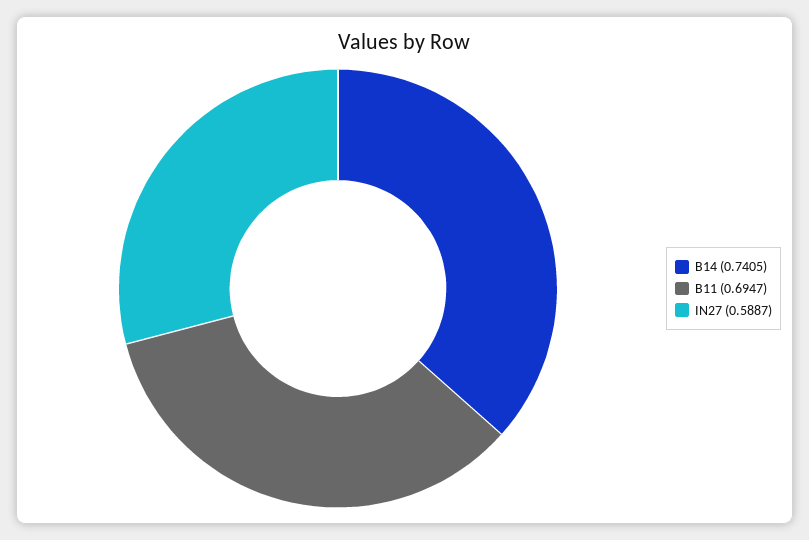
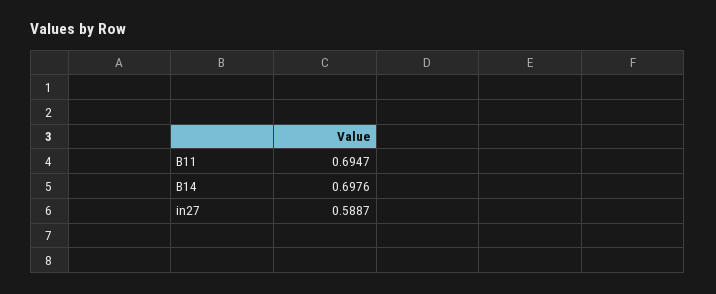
  {
-   "B14": 0.7405,
+   "B14": 0.6976,
    "B11": 0.6947,
    "IN27": 0.5887
  }

